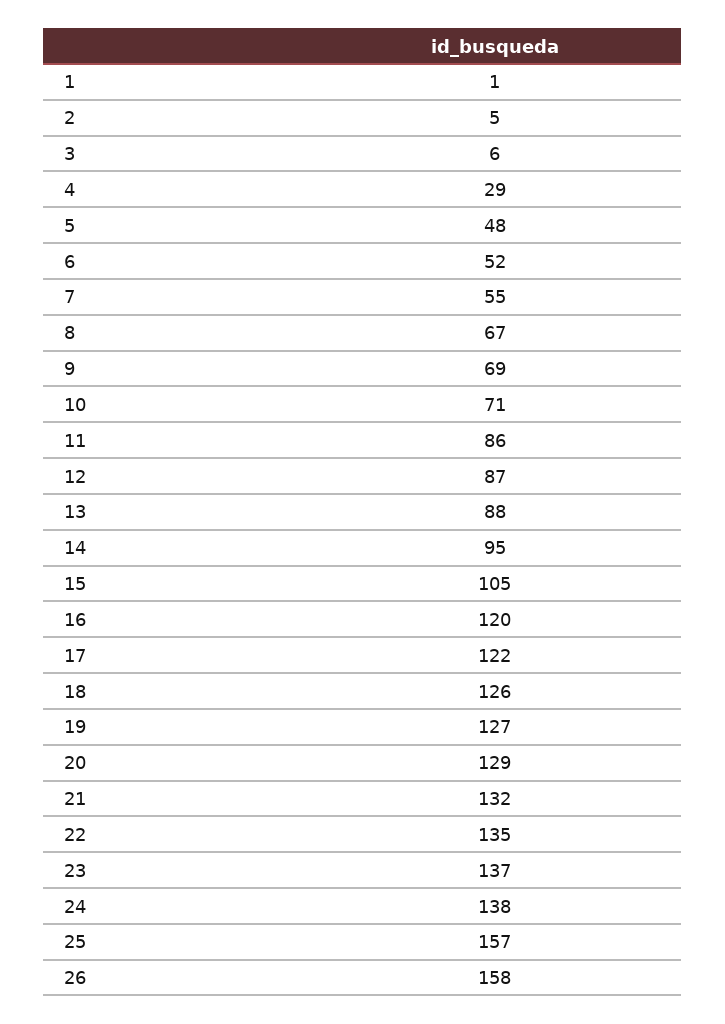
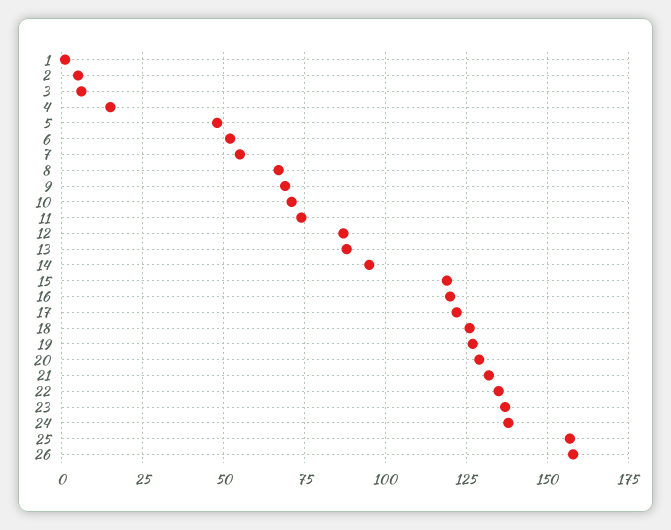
  {
    "1": 1,
    "2": 5,
    "3": 6,
-   "4": 29,
+   "4": 15,
    "5": 48,
    "6": 52,
    "7": 55,
    "8": 67,
    "9": 69,
    "10": 71,
-   "11": 86,
+   "11": 75,
    "12": 87,
    "13": 88,
    "14": 95,
-   "15": 105,
+   "15": 120,
    "16": 120,
    "17": 122,
    "18": 126,
    "19": 127,
    "20": 129,
    "21": 132,
    "22": 135,
    "23": 137,
    "24": 138,
    "25": 157,
    "26": 158
  }

